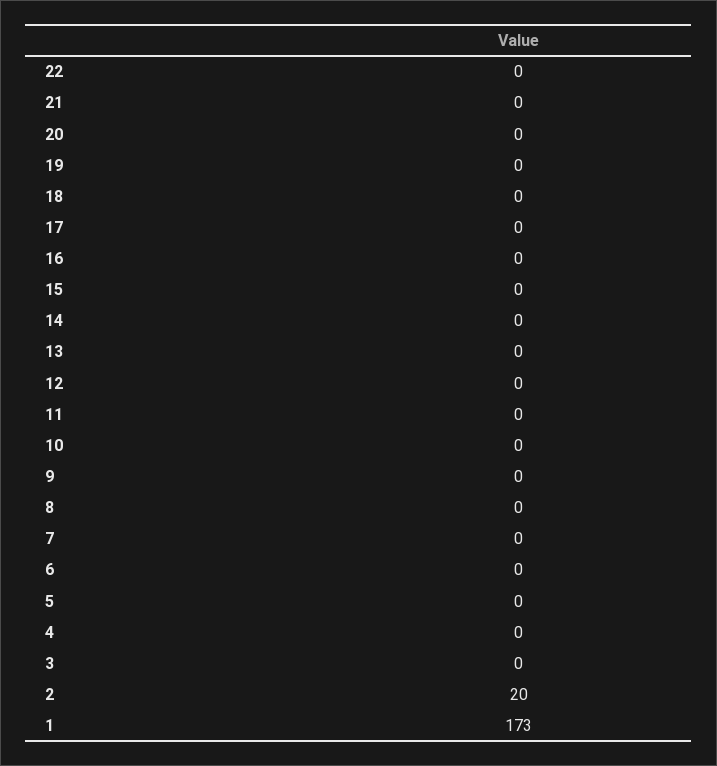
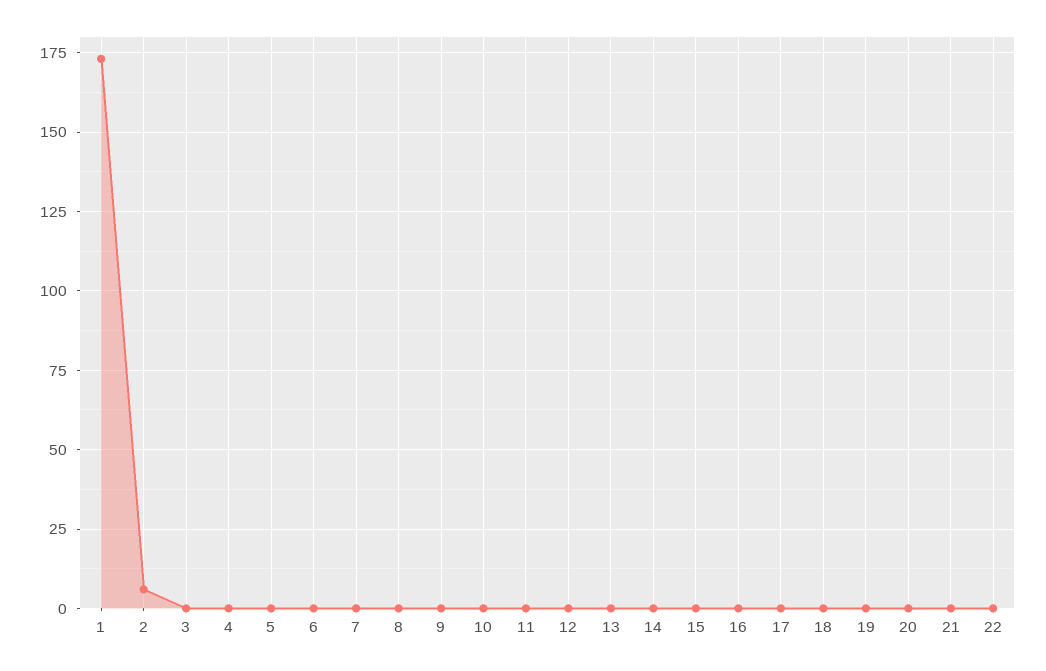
  {
    "22": 0,
    "21": 0,
    "20": 0,
    "19": 0,
    "18": 0,
    "17": 0,
    "16": 0,
    "15": 0,
    "14": 0,
    "13": 0,
    "12": 0,
    "11": 0,
    "10": 0,
    "9": 0,
    "8": 0,
    "7": 0,
    "6": 0,
    "5": 0,
    "4": 0,
    "3": 0,
-   "2": 20,
+   "2": 5,
    "1": 173
  }

